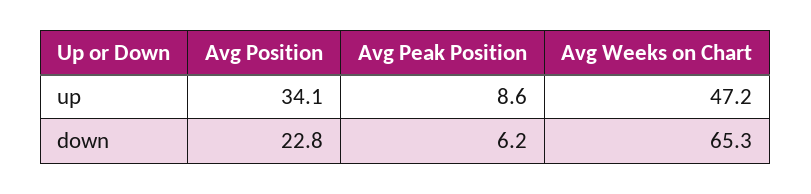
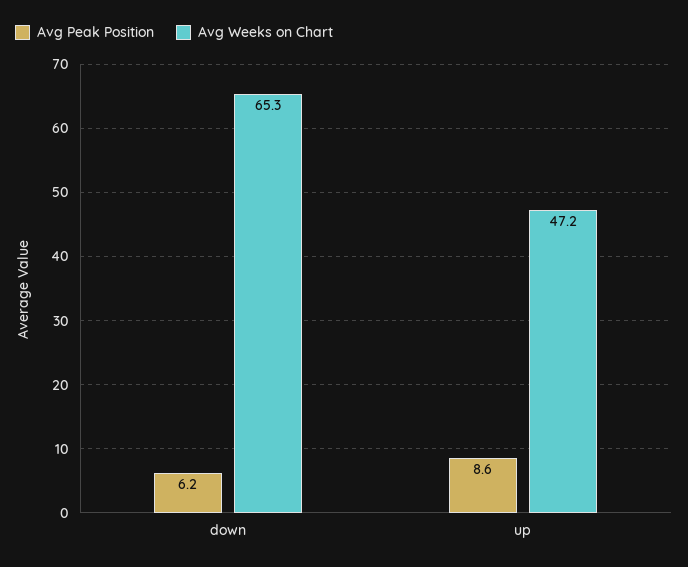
  {
-   "Avg Position": {
-     "up": 34.1,
-     "down": 22.8
-   },
    "Avg Peak Position": {
      "up": 8.6,
      "down": 6.2
    },
    "Avg Weeks on Chart": {
      "up": 47.2,
      "down": 65.3
    }
  }

